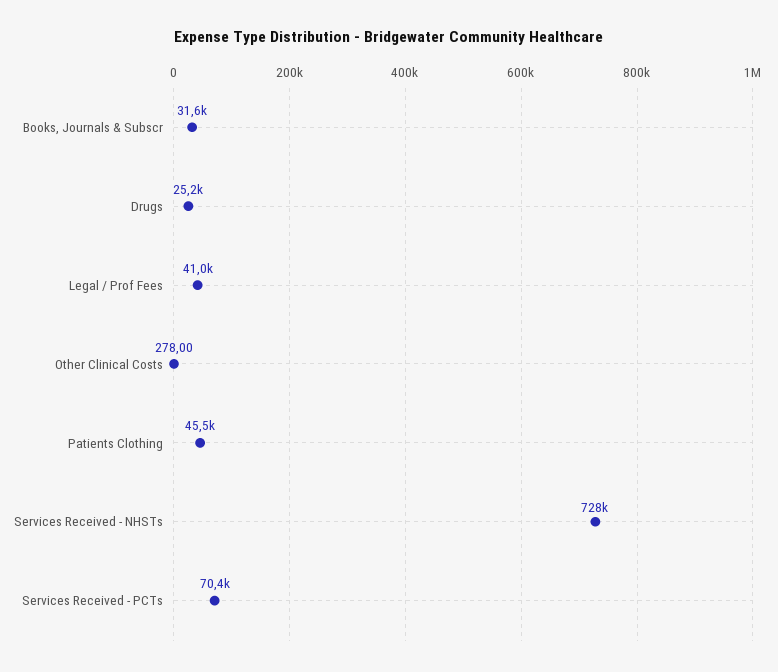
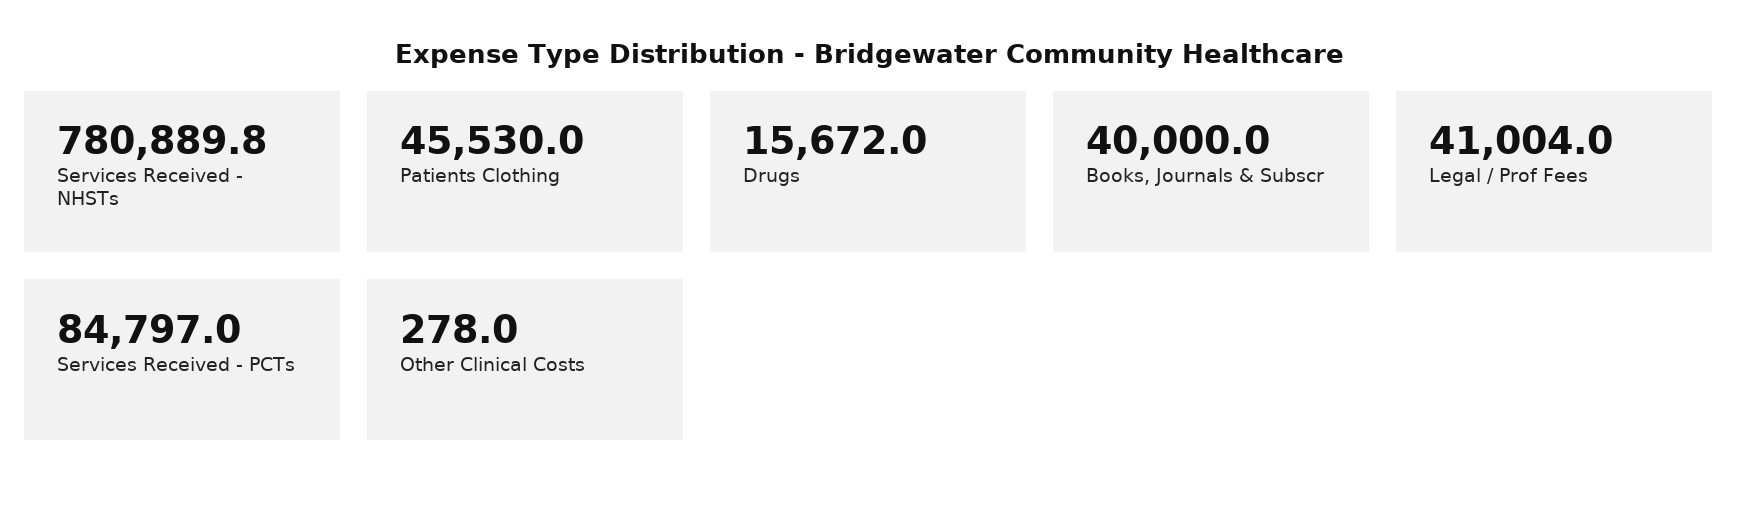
  {
-   "Books, Journals & Subscr": 31600,
+   "Books, Journals & Subscr": 40000,
-   "Drugs": 25200,
+   "Drugs": 15672,
    "Legal / Prof Fees": 41004,
    "Other Clinical Costs": 278,
    "Patients Clothing": 45530,
-   "Services Received - NHSTs": 728000,
+   "Services Received - NHSTs": 780889.8,
-   "Services Received - PCTs": 70400
+   "Services Received - PCTs": 84797
  }

